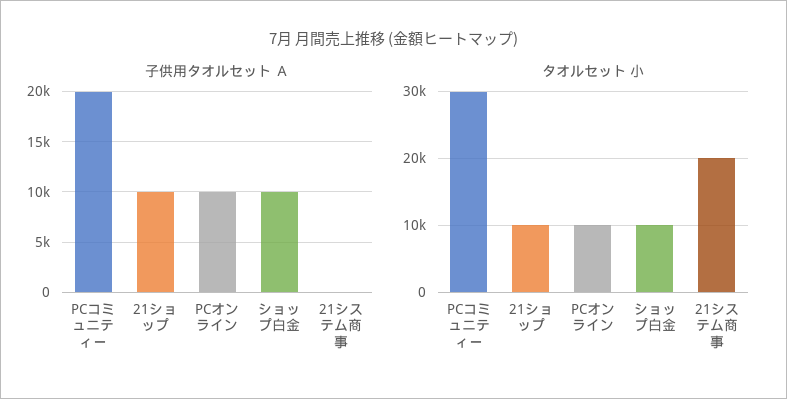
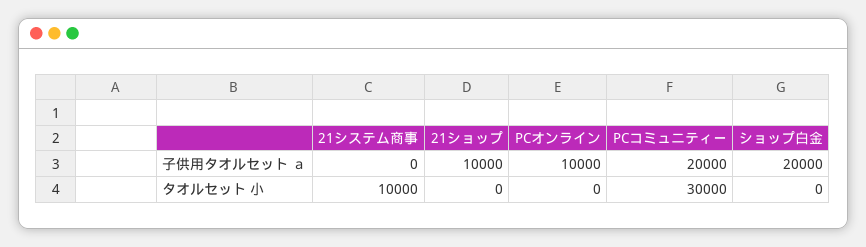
  {
    "子供用タオルセット Ａ": {
      "PCコミュニティー": 20000,
      "21ショップ": 10000,
      "PCオンライン": 10000,
-     "ショップ白金": 10000,
+     "ショップ白金": 20000,
      "21システム商事": 0
    },
    "タオルセット 小": {
      "PCコミュニティー": 30000,
-     "21ショップ": 10000,
+     "21ショップ": 0,
-     "PCオンライン": 10000,
+     "PCオンライン": 0,
-     "ショップ白金": 10000,
+     "ショップ白金": 0,
-     "21システム商事": 20000
+     "21システム商事": 10000
    }
  }

